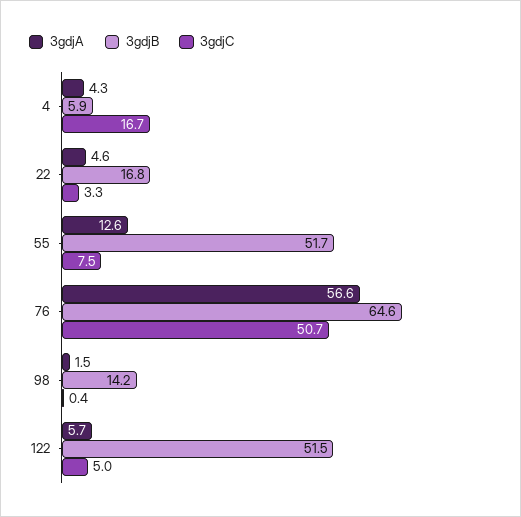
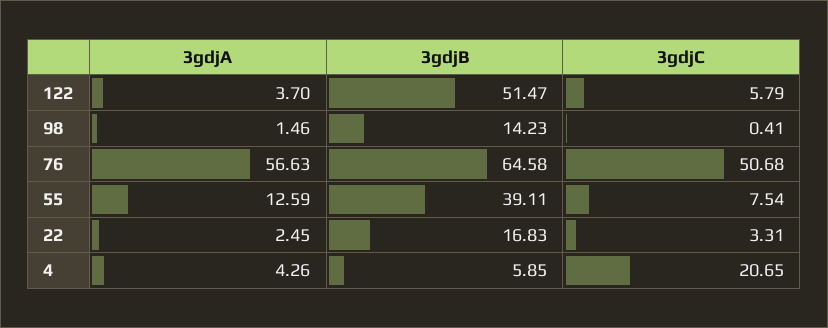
  {
    "3gdjA": {
      "4": 4.26,
-     "22": 4.6,
+     "22": 2.45,
      "55": 12.59,
      "76": 56.63,
      "98": 1.46,
-     "122": 5.7
+     "122": 3.7
    },
    "3gdjB": {
      "4": 5.85,
      "22": 16.83,
-     "55": 51.7,
+     "55": 39.11,
      "76": 64.58,
      "98": 14.23,
      "122": 51.47
    },
    "3gdjC": {
-     "4": 16.7,
+     "4": 20.65,
      "22": 3.31,
      "55": 7.54,
      "76": 50.68,
      "98": 0.41,
-     "122": 5
+     "122": 5.79
    }
  }

